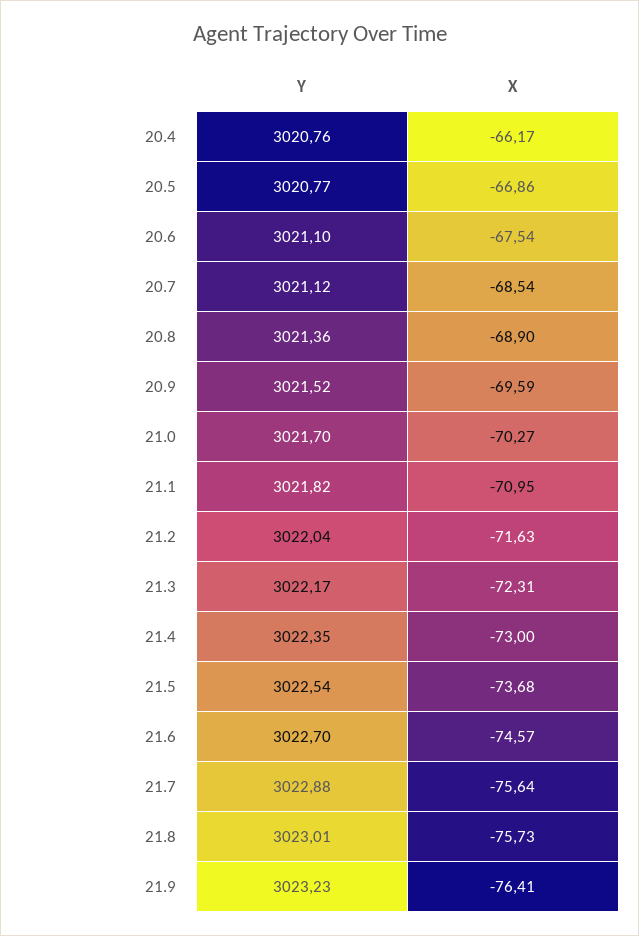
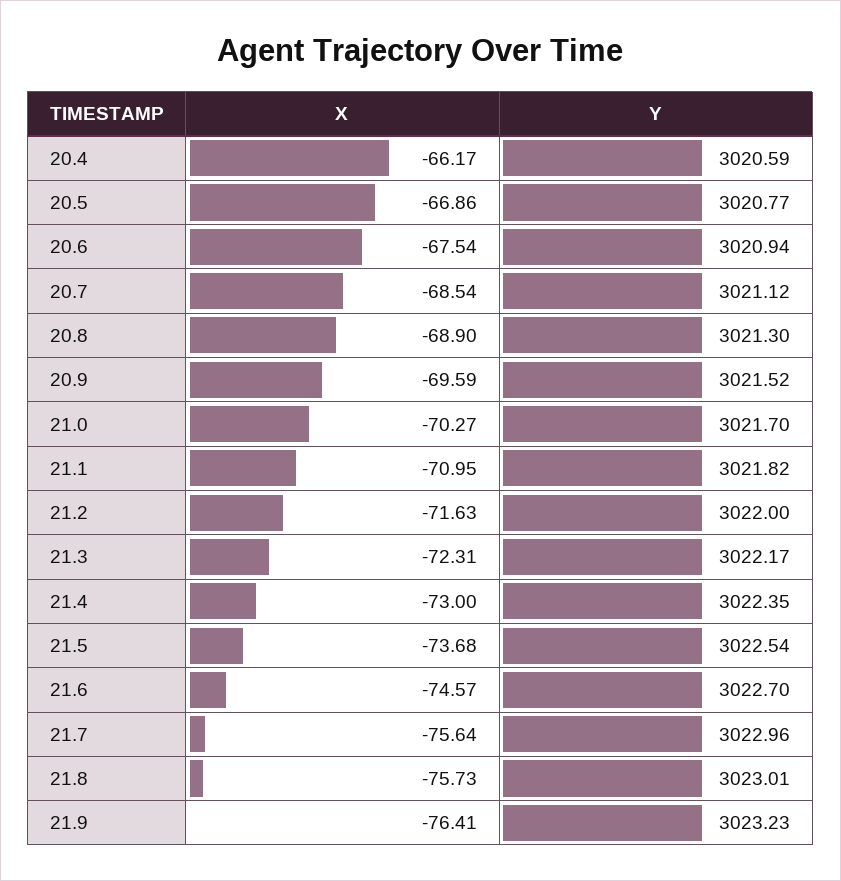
  {
    "Y": {
-     "20.4": 3020.76,
+     "20.4": 3020.59,
      "20.5": 3020.77,
-     "20.6": 3021.1,
+     "20.6": 3020.94,
      "20.7": 3021.12,
-     "20.8": 3021.36,
+     "20.8": 3021.3,
      "20.9": 3021.52,
      "21.0": 3021.7,
      "21.1": 3021.82,
-     "21.2": 3022.04,
+     "21.2": 3022,
      "21.3": 3022.17,
      "21.4": 3022.35,
      "21.5": 3022.54,
      "21.6": 3022.7,
-     "21.7": 3022.88,
+     "21.7": 3022.96,
      "21.8": 3023.01,
      "21.9": 3023.23
    },
    "X": {
      "20.4": -66.17,
      "20.5": -66.86,
      "20.6": -67.54,
      "20.7": -68.54,
      "20.8": -68.9,
      "20.9": -69.59,
      "21.0": -70.27,
      "21.1": -70.95,
      "21.2": -71.63,
      "21.3": -72.31,
      "21.4": -73,
      "21.5": -73.68,
      "21.6": -74.57,
      "21.7": -75.64,
      "21.8": -75.73,
      "21.9": -76.41
    }
  }

